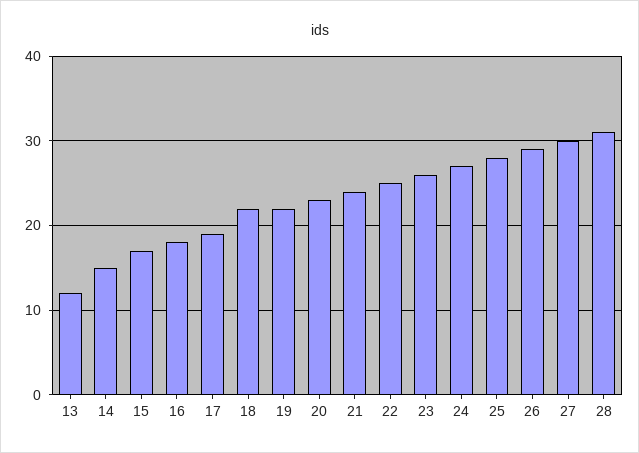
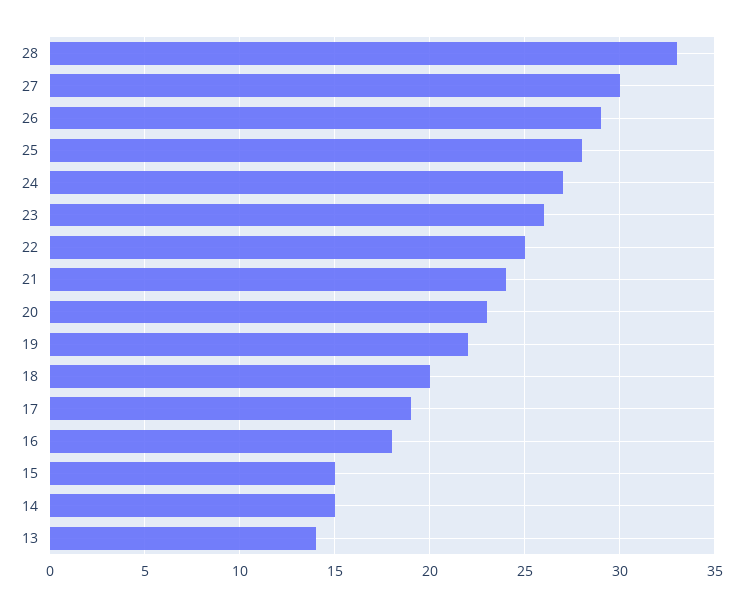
  {
-   "13": 12,
+   "13": 14,
    "14": 15,
-   "15": 17,
+   "15": 15,
    "16": 18,
    "17": 19,
-   "18": 22,
+   "18": 20,
    "19": 22,
    "20": 23,
    "21": 24,
    "22": 25,
    "23": 26,
    "24": 27,
    "25": 28,
    "26": 29,
    "27": 30,
-   "28": 31
+   "28": 33
  }

